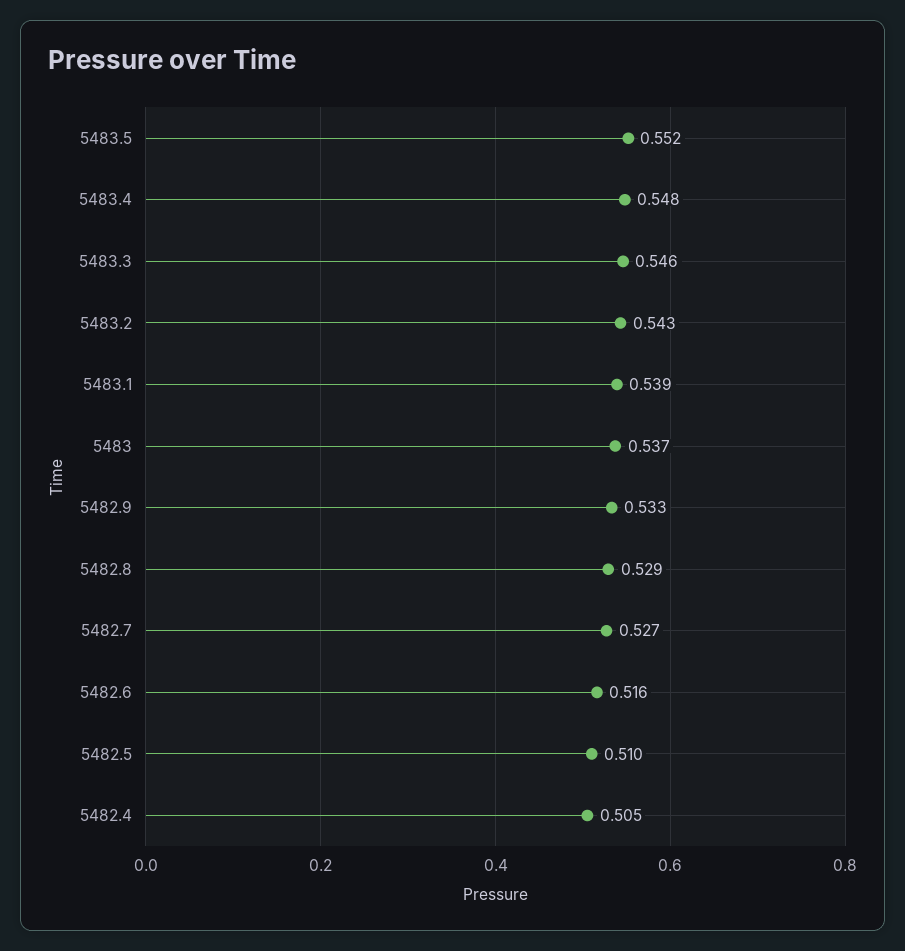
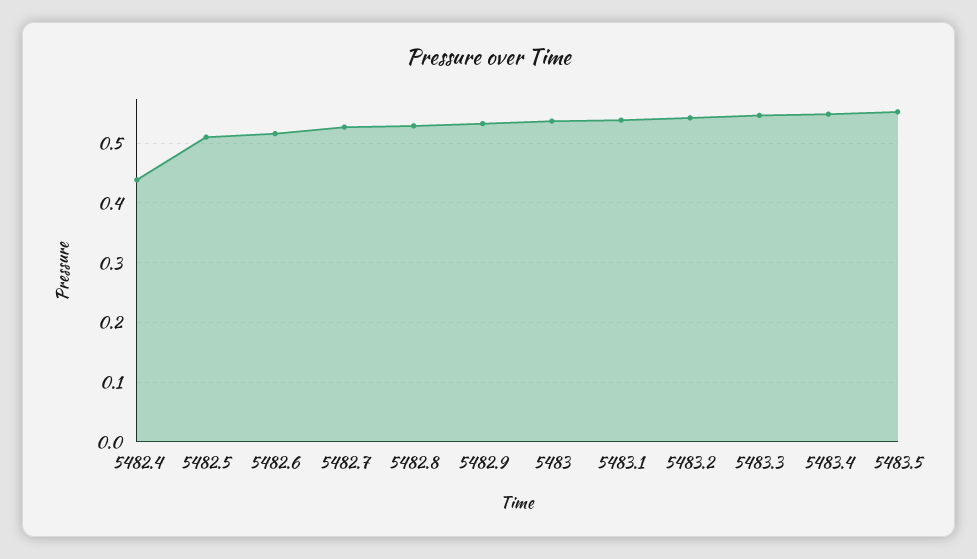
  {
    "5483.5": 0.552,
    "5483.4": 0.548,
    "5483.3": 0.546,
    "5483.2": 0.543,
    "5483.1": 0.539,
    "5483": 0.537,
    "5482.9": 0.533,
    "5482.8": 0.529,
    "5482.7": 0.527,
    "5482.6": 0.516,
    "5482.5": 0.51,
-   "5482.4": 0.505
+   "5482.4": 0.44
  }

